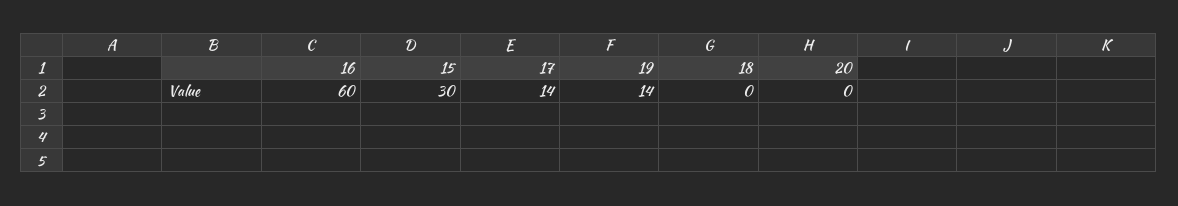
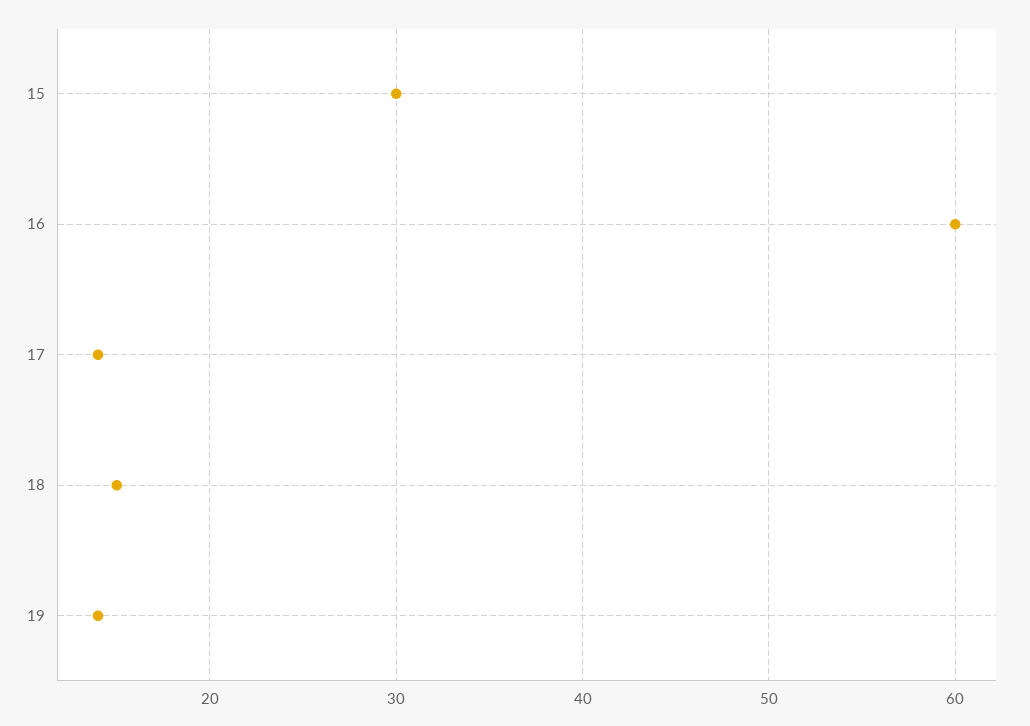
  {
    "16": 60,
    "15": 30,
    "17": 14,
    "19": 14,
-   "18": 0,
+   "18": 15
-   "20": 0
  }

